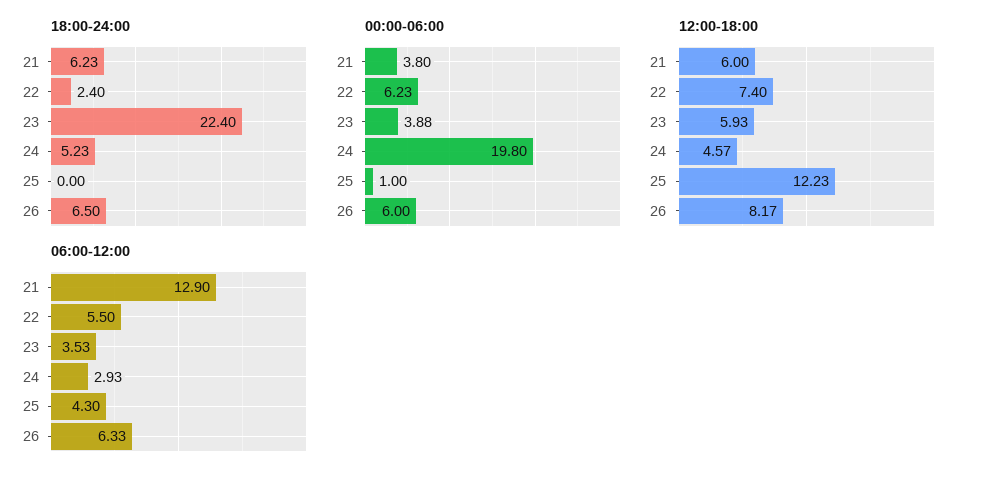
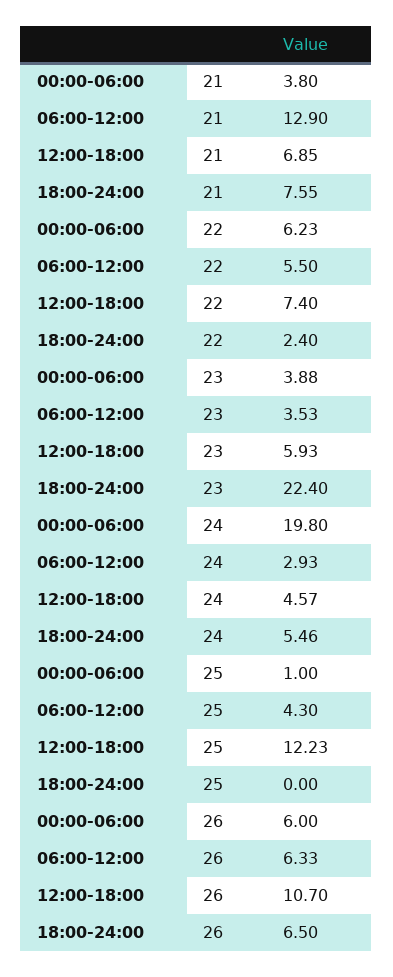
  {
    "18:00-24:00": {
-     "21": 6.23,
+     "21": 7.55,
      "22": 2.4,
      "23": 22.4,
-     "24": 5.23,
+     "24": 5.46,
      "25": 0,
      "26": 6.5
    },
    "00:00-06:00": {
      "21": 3.8,
      "22": 6.23,
      "23": 3.88,
      "24": 19.8,
      "25": 1,
      "26": 6
    },
    "12:00-18:00": {
-     "21": 6,
+     "21": 6.85,
      "22": 7.4,
      "23": 5.93,
      "24": 4.57,
      "25": 12.23,
-     "26": 8.17
+     "26": 10.7
    },
    "06:00-12:00": {
      "21": 12.9,
      "22": 5.5,
      "23": 3.53,
      "24": 2.93,
      "25": 4.3,
      "26": 6.33
    }
  }

